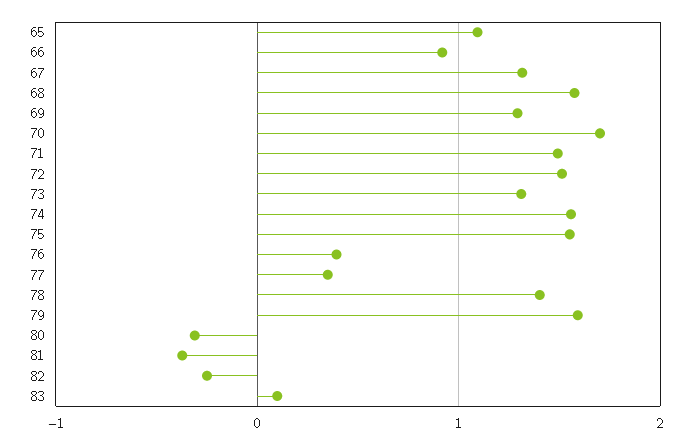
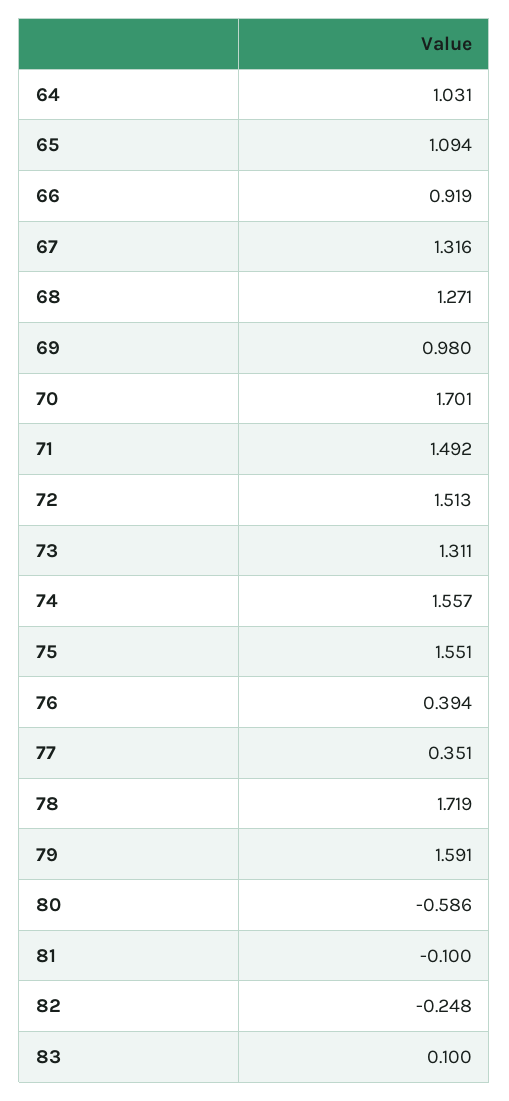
  {
    "65": 1.094,
    "66": 0.919,
    "67": 1.316,
-   "68": 1.6,
+   "68": 1.271,
-   "69": 1.3,
+   "69": 0.98,
    "70": 1.701,
    "71": 1.492,
    "72": 1.513,
    "73": 1.311,
    "74": 1.557,
    "75": 1.551,
    "76": 0.394,
    "77": 0.351,
-   "78": 1.4,
+   "78": 1.719,
    "79": 1.591,
-   "80": -0.3,
+   "80": -0.586,
-   "81": -0.4,
+   "81": -0.1,
    "82": -0.248,
-   "83": 0.1
+   "83": 0.1,
+   "64": 1.031
  }

